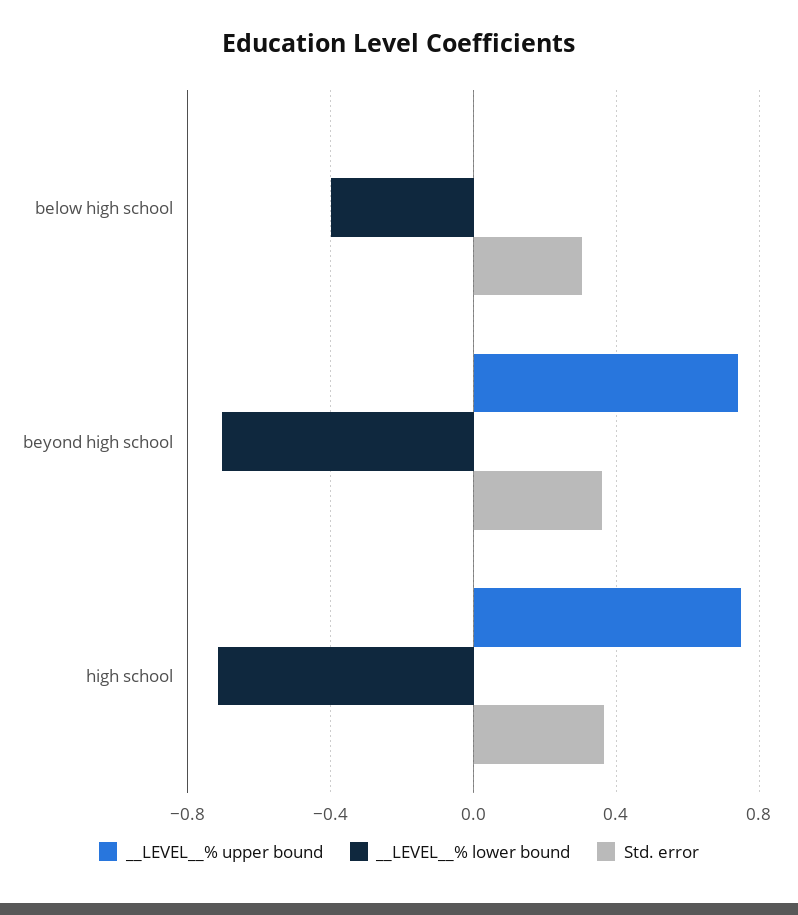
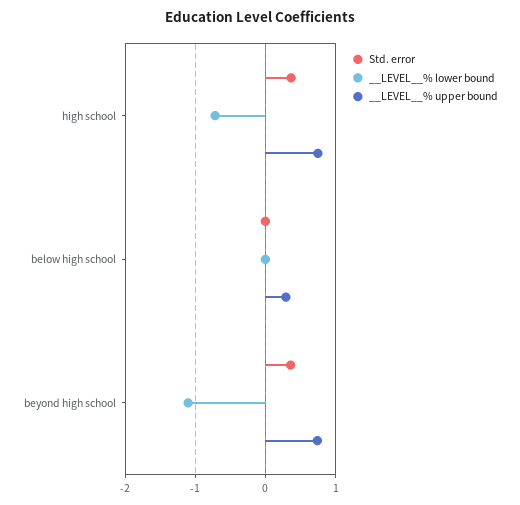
  {
    "__LEVEL__% upper bound": {
-     "below high school": 0,
+     "below high school": 0.3,
      "beyond high school": 0.75,
      "high school": 0.75
    },
    "__LEVEL__% lower bound": {
-     "below high school": -0.4,
+     "below high school": 0,
-     "beyond high school": -0.7,
+     "beyond high school": -1.1,
      "high school": -0.7
    },
    "Std. error": {
-     "below high school": 0.3,
+     "below high school": 0,
      "beyond high school": 0.35,
      "high school": 0.35
    }
  }

